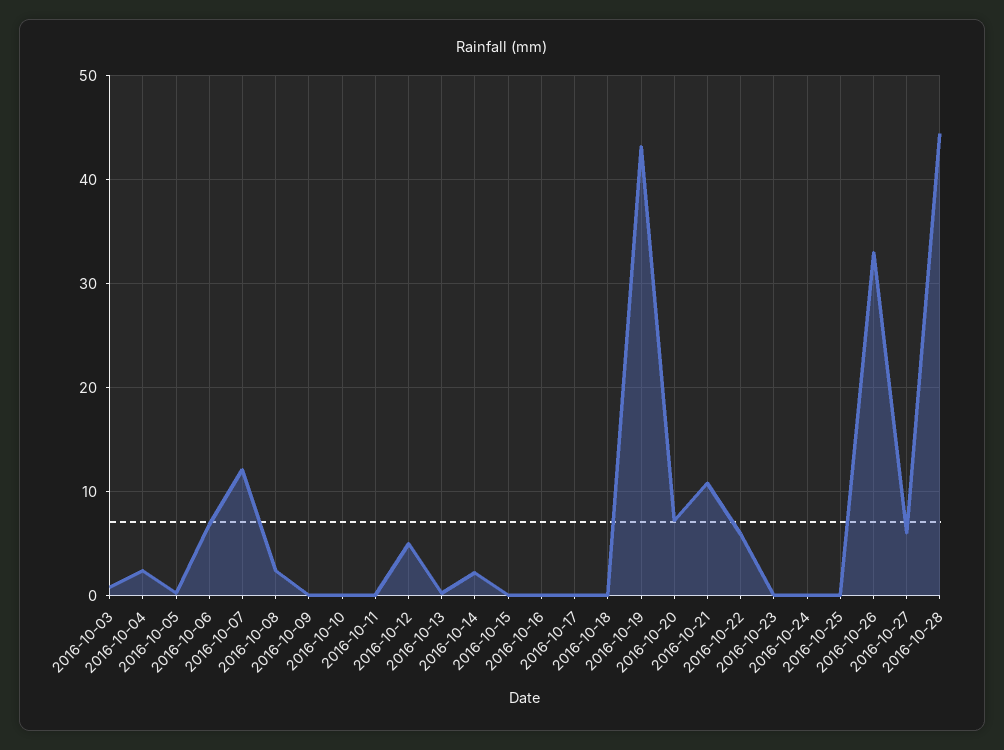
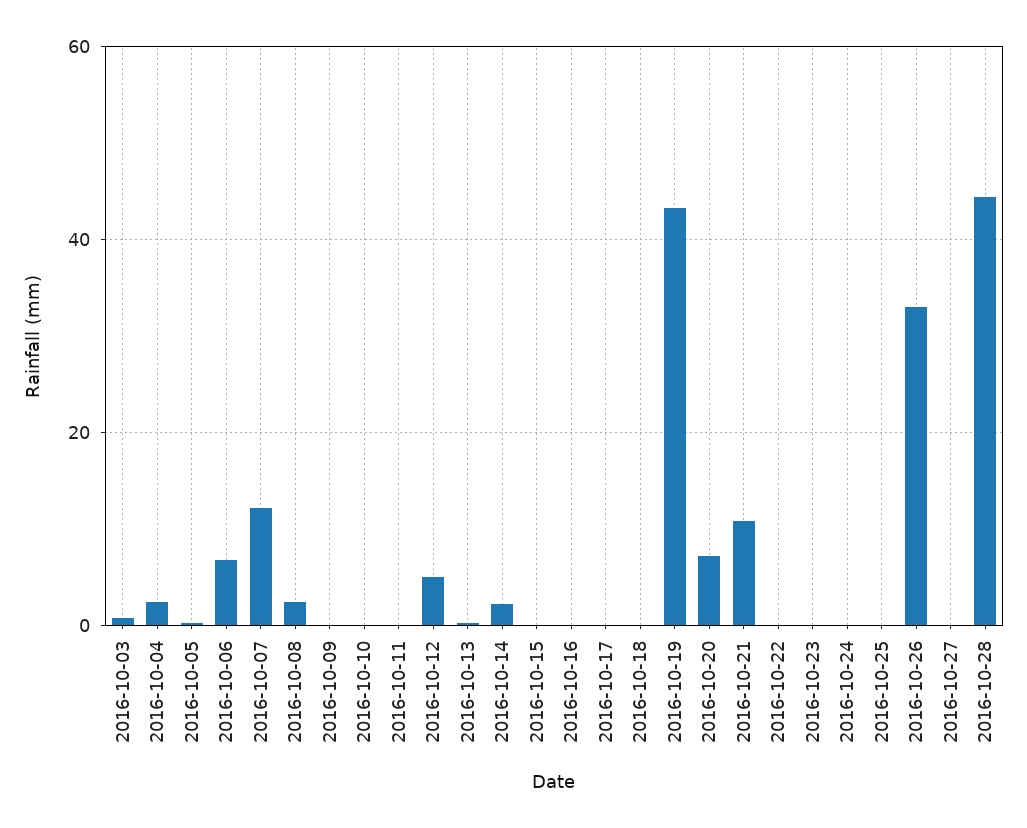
  {
    "2016-10-03": 1,
    "2016-10-04": 2,
    "2016-10-05": 0,
    "2016-10-06": 7,
    "2016-10-07": 12,
    "2016-10-08": 2,
    "2016-10-09": 0,
    "2016-10-10": 0,
    "2016-10-11": 0,
    "2016-10-12": 5,
    "2016-10-13": 0,
    "2016-10-14": 2,
    "2016-10-15": 0,
    "2016-10-16": 0,
    "2016-10-17": 0,
    "2016-10-18": 0,
    "2016-10-19": 43,
    "2016-10-20": 7,
    "2016-10-21": 11,
-   "2016-10-22": 6,
+   "2016-10-22": 0,
    "2016-10-23": 0,
    "2016-10-24": 0,
    "2016-10-25": 0,
    "2016-10-26": 33,
-   "2016-10-27": 6,
+   "2016-10-27": 0,
    "2016-10-28": 44
  }

